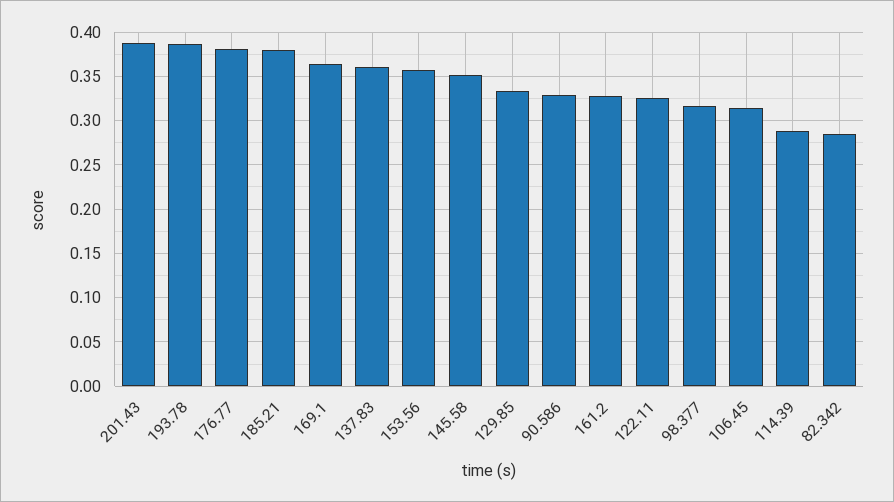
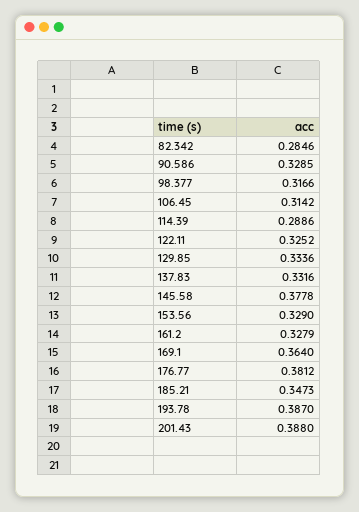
  {
    "201.43": 0.388,
    "193.78": 0.387,
    "176.77": 0.3812,
-   "185.21": 0.38,
+   "185.21": 0.3473,
    "169.1": 0.364,
-   "137.83": 0.36,
+   "137.83": 0.3316,
-   "153.56": 0.36,
+   "153.56": 0.329,
-   "145.58": 0.35,
+   "145.58": 0.3778,
    "129.85": 0.3336,
    "90.586": 0.3285,
    "161.2": 0.3279,
    "122.11": 0.3252,
    "98.377": 0.3166,
    "106.45": 0.3142,
    "114.39": 0.2886,
    "82.342": 0.2846
  }

